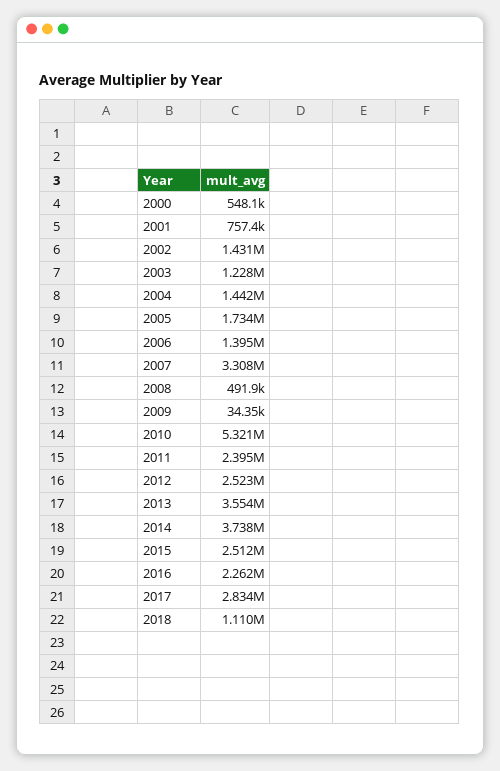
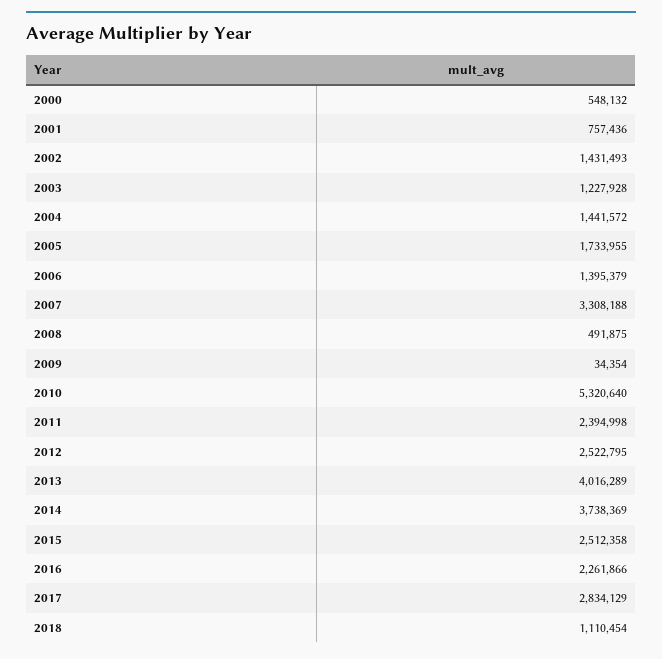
  {
    "2000": 548132,
    "2001": 757436,
    "2002": 1431493,
    "2003": 1227928,
    "2004": 1441572,
    "2005": 1733955,
    "2006": 1395379,
    "2007": 3308188,
    "2008": 491875,
    "2009": 34354,
    "2010": 5320640,
    "2011": 2394998,
    "2012": 2522795,
-   "2013": 3554000,
+   "2013": 4016289,
    "2014": 3738369,
    "2015": 2512358,
    "2016": 2261866,
    "2017": 2834129,
    "2018": 1110454
  }

